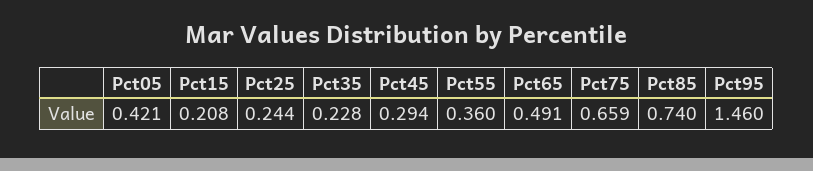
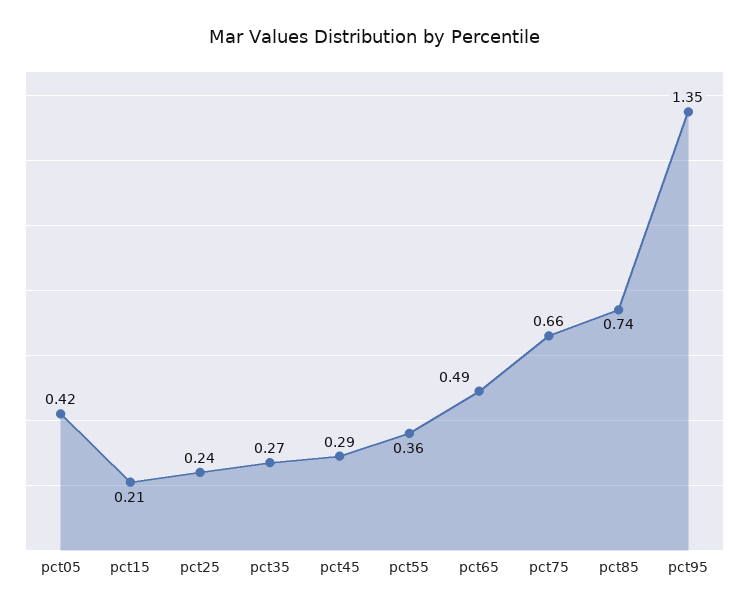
  {
    "Pct05": 0.421,
    "Pct15": 0.208,
    "Pct25": 0.244,
-   "Pct35": 0.228,
+   "Pct35": 0.27,
    "Pct45": 0.294,
    "Pct55": 0.36,
    "Pct65": 0.491,
    "Pct75": 0.659,
    "Pct85": 0.74,
-   "Pct95": 1.46
+   "Pct95": 1.35
  }

